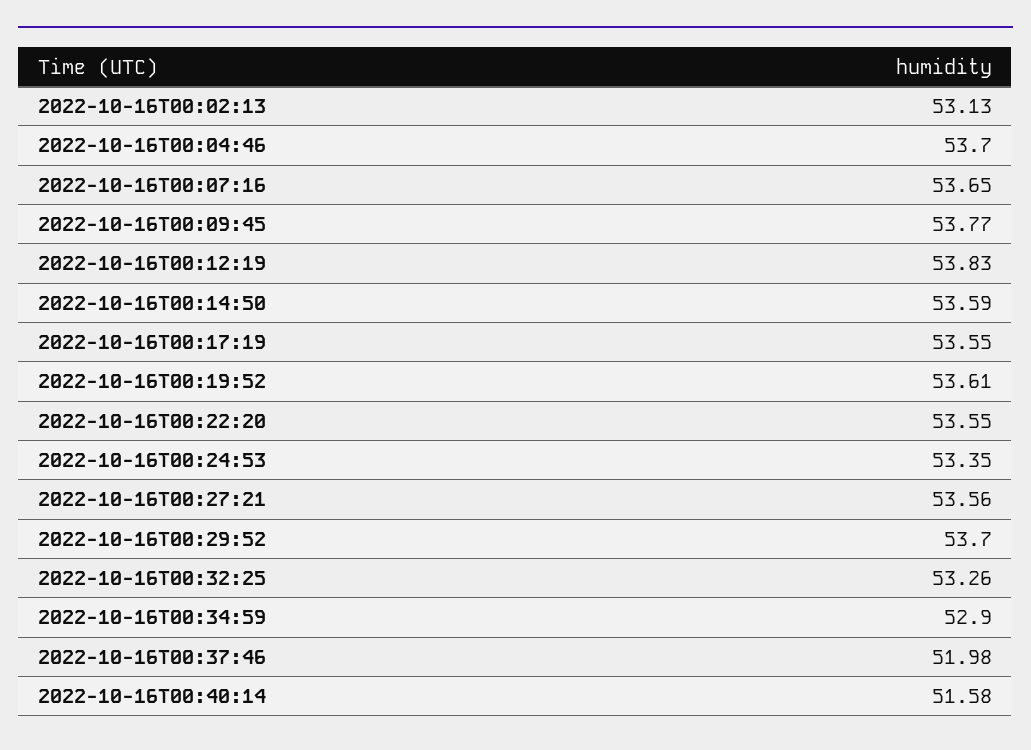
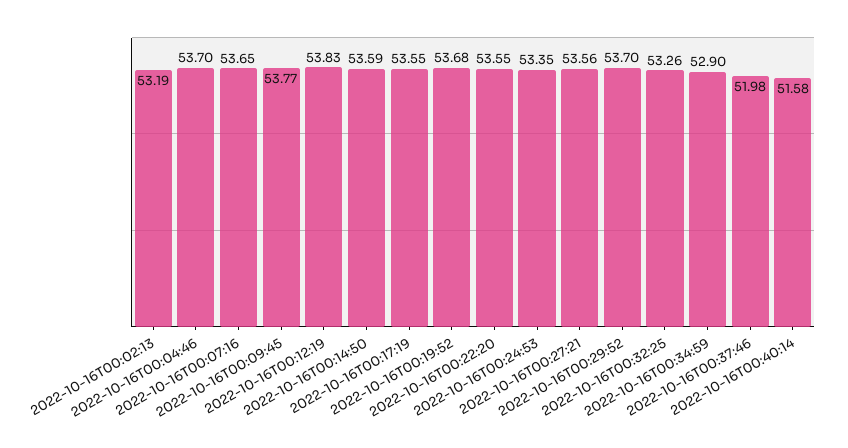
  {
-   "2022-10-16T00:02:13": 53.13,
+   "2022-10-16T00:02:13": 53.19,
    "2022-10-16T00:04:46": 53.7,
    "2022-10-16T00:07:16": 53.65,
    "2022-10-16T00:09:45": 53.77,
    "2022-10-16T00:12:19": 53.83,
    "2022-10-16T00:14:50": 53.59,
    "2022-10-16T00:17:19": 53.55,
-   "2022-10-16T00:19:52": 53.61,
+   "2022-10-16T00:19:52": 53.68,
    "2022-10-16T00:22:20": 53.55,
    "2022-10-16T00:24:53": 53.35,
    "2022-10-16T00:27:21": 53.56,
    "2022-10-16T00:29:52": 53.7,
    "2022-10-16T00:32:25": 53.26,
    "2022-10-16T00:34:59": 52.9,
    "2022-10-16T00:37:46": 51.98,
    "2022-10-16T00:40:14": 51.58
  }

